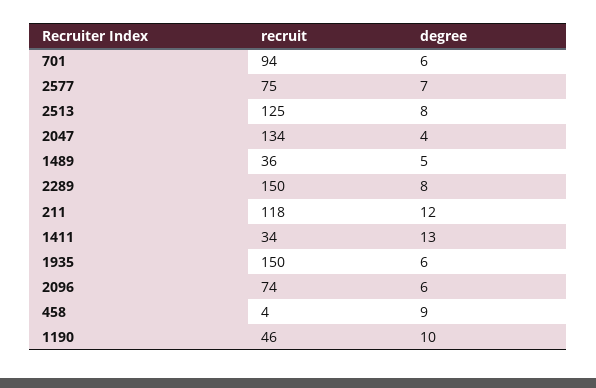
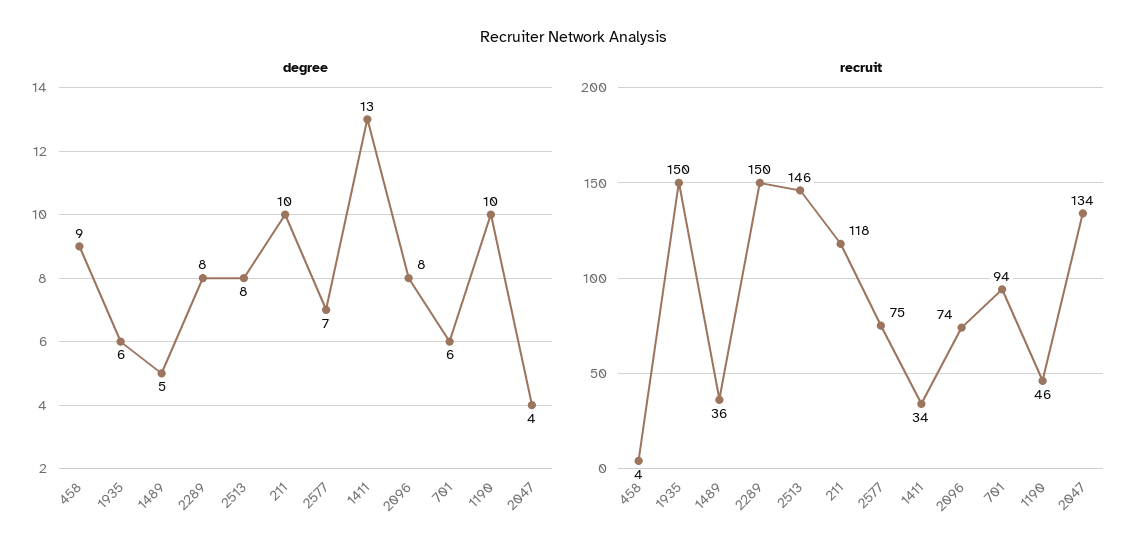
  {
    "recruit": {
      "701": 94,
      "2577": 75,
-     "2513": 125,
+     "2513": 146,
      "2047": 134,
      "1489": 36,
      "2289": 150,
      "211": 118,
      "1411": 34,
      "1935": 150,
      "2096": 74,
      "458": 4,
      "1190": 46
    },
    "degree": {
      "701": 6,
      "2577": 7,
      "2513": 8,
      "2047": 4,
      "1489": 5,
      "2289": 8,
-     "211": 12,
+     "211": 10,
      "1411": 13,
      "1935": 6,
-     "2096": 6,
+     "2096": 8,
      "458": 9,
      "1190": 10
    }
  }

